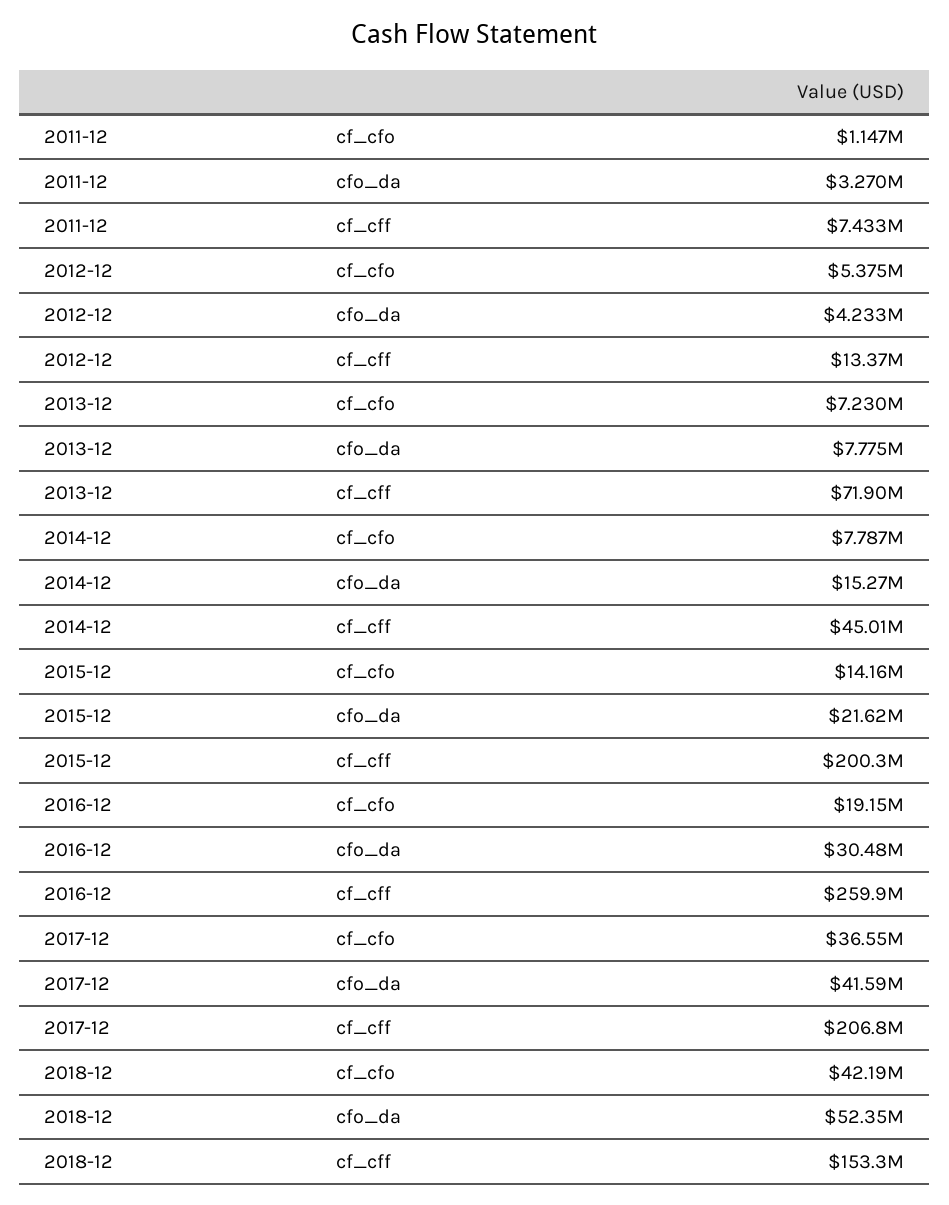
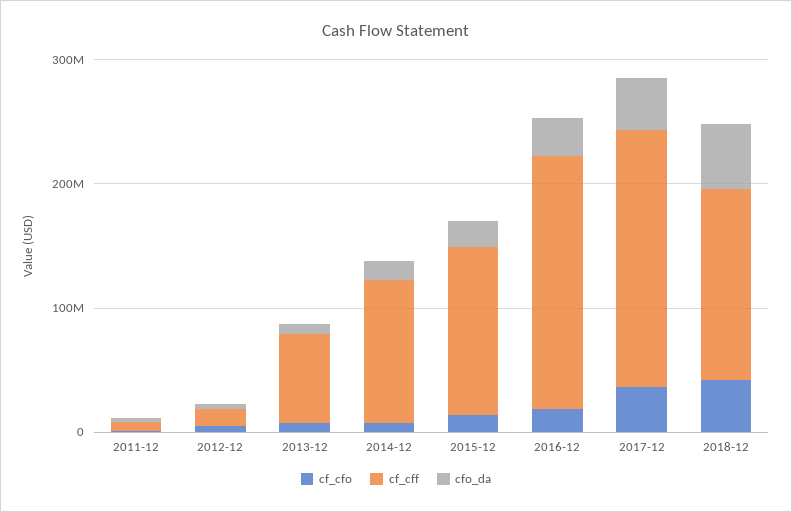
  {
    "cf_cfo": {
      "2011-12": 1147000,
      "2012-12": 5375000,
      "2013-12": 7230000,
      "2014-12": 7787000,
      "2015-12": 14160000,
      "2016-12": 19150000,
      "2017-12": 36550000,
      "2018-12": 42190000
    },
    "cfo_da": {
      "2011-12": 3270000,
      "2012-12": 4233000,
      "2013-12": 7775000,
      "2014-12": 15270000,
      "2015-12": 21620000,
      "2016-12": 30480000,
      "2017-12": 41590000,
      "2018-12": 52350000
    },
    "cf_cff": {
      "2011-12": 7433000,
      "2012-12": 13370000,
      "2013-12": 71900000,
-     "2014-12": 45010000,
+     "2014-12": 120000000,
-     "2015-12": 200300000,
+     "2015-12": 140000000,
-     "2016-12": 259900000,
+     "2016-12": 200000000,
      "2017-12": 206800000,
      "2018-12": 153300000
    }
  }

